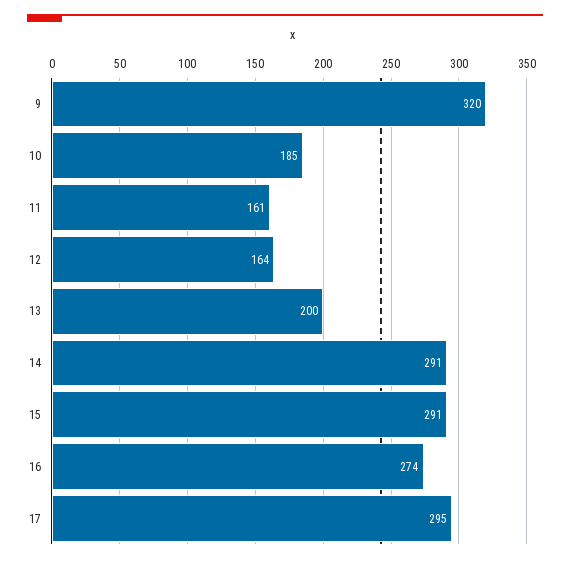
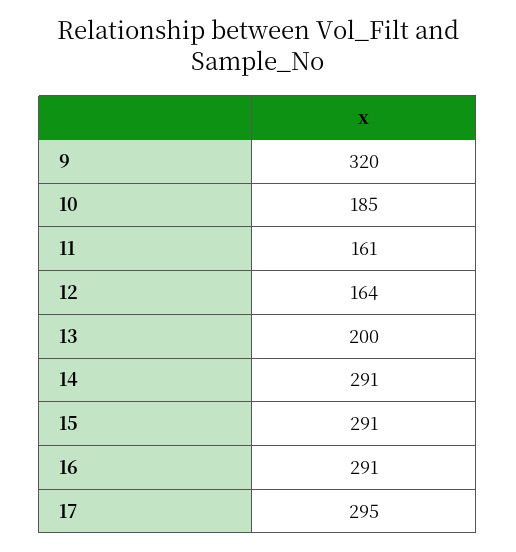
  {
    "9": 320,
    "10": 185,
    "11": 161,
    "12": 164,
    "13": 200,
    "14": 291,
    "15": 291,
-   "16": 274,
+   "16": 291,
    "17": 295
  }

